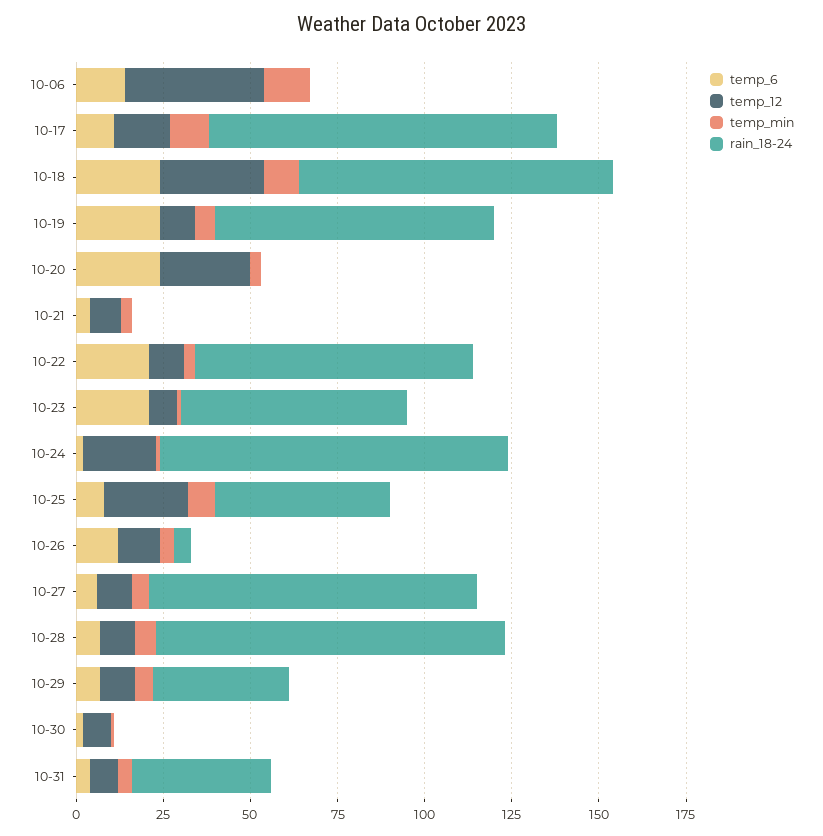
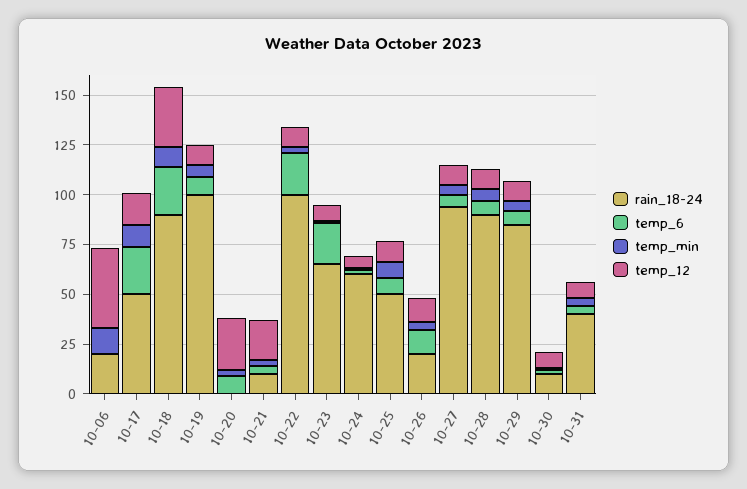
  {
    "temp_6": {
-     "10-06": 15,
+     "10-06": 0,
-     "10-17": 10,
+     "10-17": 25,
      "10-18": 25,
-     "10-19": 25,
+     "10-19": 10,
-     "10-20": 25,
+     "10-20": 10,
      "10-21": 5,
      "10-22": 20,
      "10-23": 20,
      "10-24": 0,
      "10-25": 10,
      "10-26": 10,
      "10-27": 5,
      "10-28": 5,
      "10-29": 5,
      "10-30": 0,
      "10-31": 5
    },
    "temp_12": {
      "10-06": 40,
      "10-17": 15,
      "10-18": 30,
      "10-19": 10,
      "10-20": 25,
-     "10-21": 10,
+     "10-21": 20,
      "10-22": 10,
      "10-23": 10,
-     "10-24": 20,
+     "10-24": 5,
-     "10-25": 25,
+     "10-25": 10,
      "10-26": 10,
      "10-27": 10,
      "10-28": 10,
      "10-29": 10,
      "10-30": 10,
      "10-31": 10
    },
    "temp_min": {
      "10-06": 15,
      "10-17": 10,
      "10-18": 10,
      "10-19": 5,
      "10-20": 5,
      "10-21": 5,
      "10-22": 5,
      "10-23": 0,
      "10-24": 0,
      "10-25": 10,
      "10-26": 5,
      "10-27": 5,
      "10-28": 5,
      "10-29": 5,
      "10-30": 0,
      "10-31": 5
    },
    "rain_18-24": {
-     "10-06": 0,
+     "10-06": 20,
-     "10-17": 100,
+     "10-17": 50,
      "10-18": 90,
-     "10-19": 80,
+     "10-19": 100,
      "10-20": 0,
-     "10-21": 0,
+     "10-21": 10,
-     "10-22": 80,
+     "10-22": 100,
      "10-23": 65,
-     "10-24": 100,
+     "10-24": 60,
      "10-25": 50,
-     "10-26": 5,
+     "10-26": 20,
      "10-27": 95,
-     "10-28": 100,
+     "10-28": 90,
-     "10-29": 40,
+     "10-29": 85,
-     "10-30": 0,
+     "10-30": 10,
      "10-31": 40
    }
  }

